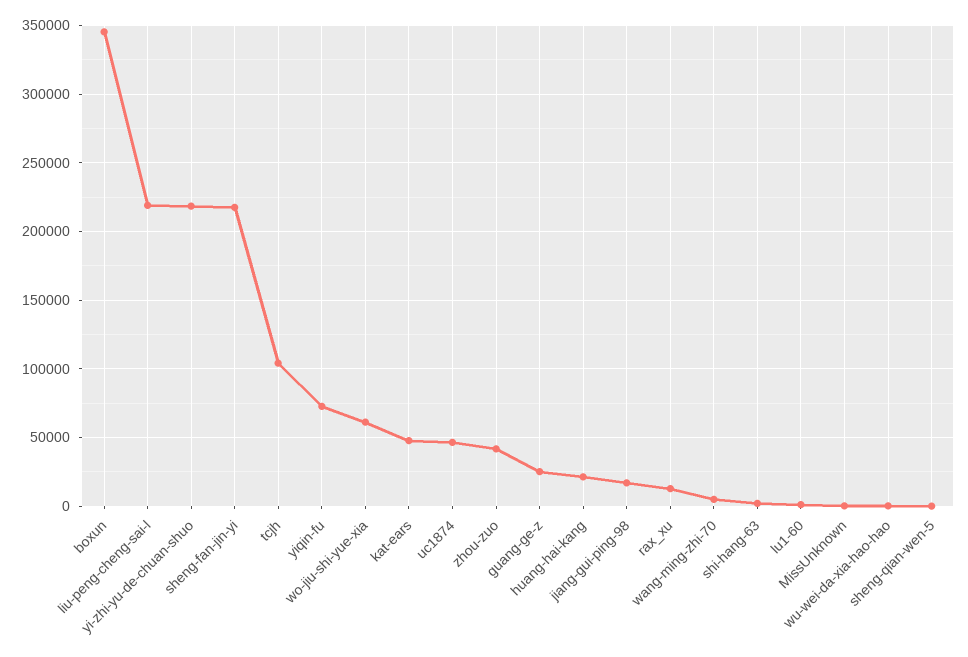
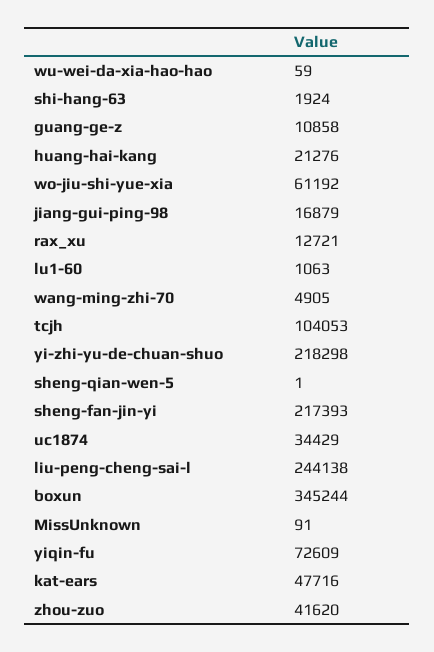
  {
    "boxun": 345244,
-   "liu-peng-cheng-sai-l": 220000,
+   "liu-peng-cheng-sai-l": 244138,
    "yi-zhi-yu-de-chuan-shuo": 218298,
    "sheng-fan-jin-yi": 217393,
    "tcjh": 104053,
    "yiqin-fu": 72609,
    "wo-jiu-shi-yue-xia": 61192,
    "kat-ears": 47716,
-   "uc1874": 45000,
+   "uc1874": 34429,
    "zhou-zuo": 41620,
-   "guang-ge-z": 25000,
+   "guang-ge-z": 10858,
    "huang-hai-kang": 21276,
    "jiang-gui-ping-98": 16879,
    "rax_xu": 12721,
    "wang-ming-zhi-70": 4905,
    "shi-hang-63": 1924,
    "lu1-60": 1063,
    "MissUnknown": 91,
    "wu-wei-da-xia-hao-hao": 59,
    "sheng-qian-wen-5": 1
  }

